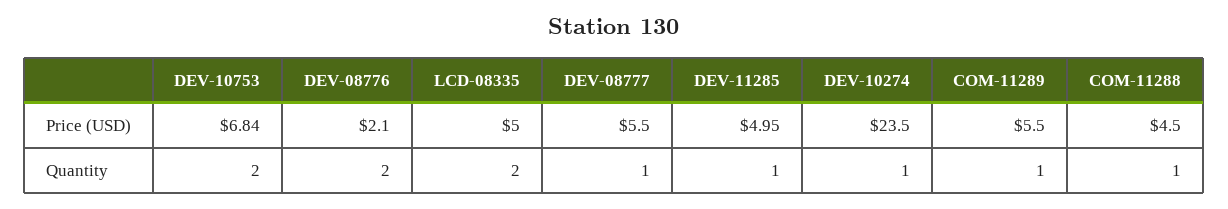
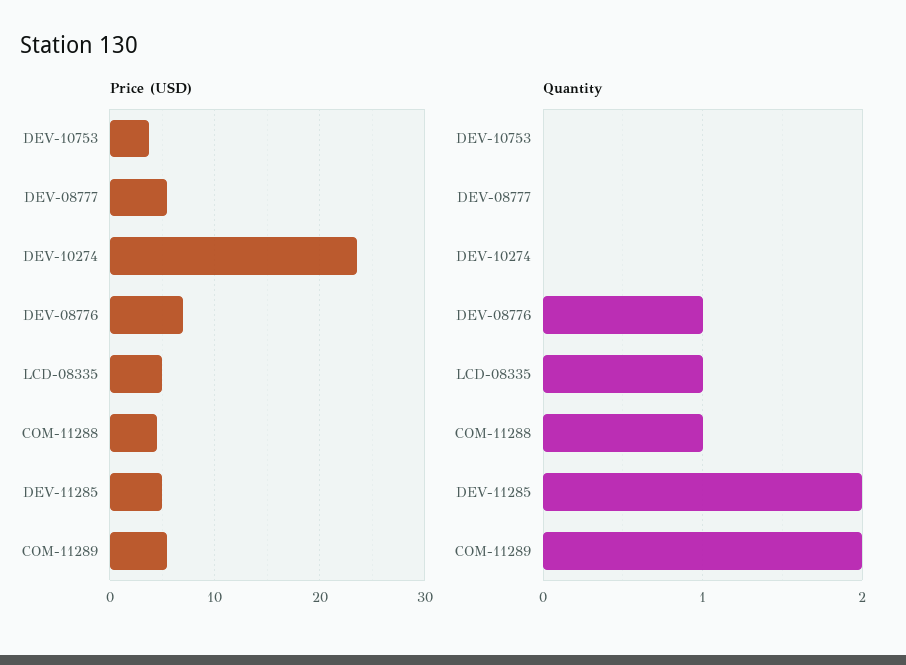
  {
    "Price (USD)": {
-     "DEV-10753": 6.84,
+     "DEV-10753": 4,
-     "DEV-08776": 2.1,
+     "DEV-08776": 7,
      "LCD-08335": 5,
      "DEV-08777": 5.5,
      "DEV-11285": 4.95,
      "DEV-10274": 23.5,
      "COM-11289": 5.5,
      "COM-11288": 4.5
    },
    "Quantity": {
-     "DEV-10753": 2,
+     "DEV-10753": 0,
-     "DEV-08776": 2,
+     "DEV-08776": 1,
-     "LCD-08335": 2,
+     "LCD-08335": 1,
-     "DEV-08777": 1,
+     "DEV-08777": 0,
-     "DEV-11285": 1,
+     "DEV-11285": 2,
-     "DEV-10274": 1,
+     "DEV-10274": 0,
-     "COM-11289": 1,
+     "COM-11289": 2,
      "COM-11288": 1
    }
  }

